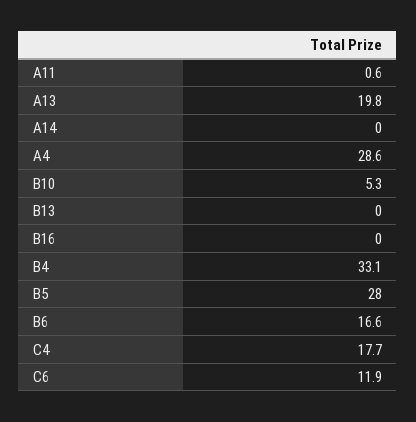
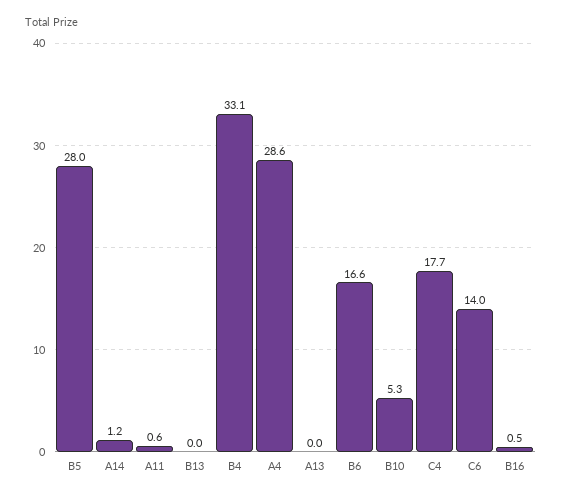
  {
    "A11": 0.6,
-   "A13": 19.8,
+   "A13": 0,
-   "A14": 0,
+   "A14": 1.2,
    "A4": 28.6,
    "B10": 5.3,
    "B13": 0,
-   "B16": 0,
+   "B16": 0.5,
    "B4": 33.1,
    "B5": 28,
    "B6": 16.6,
    "C4": 17.7,
-   "C6": 11.9
+   "C6": 14
  }

